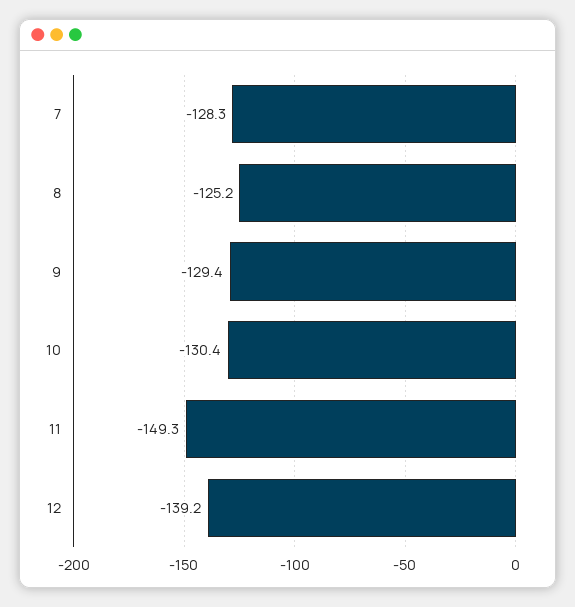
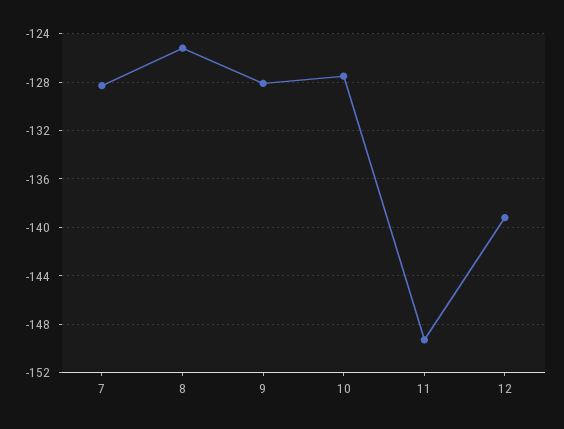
  {
    "7": -128.3,
    "8": -125.2,
-   "9": -129.4,
+   "9": -128,
-   "10": -130.4,
+   "10": -127.5,
    "11": -149.3,
    "12": -139.2
  }

